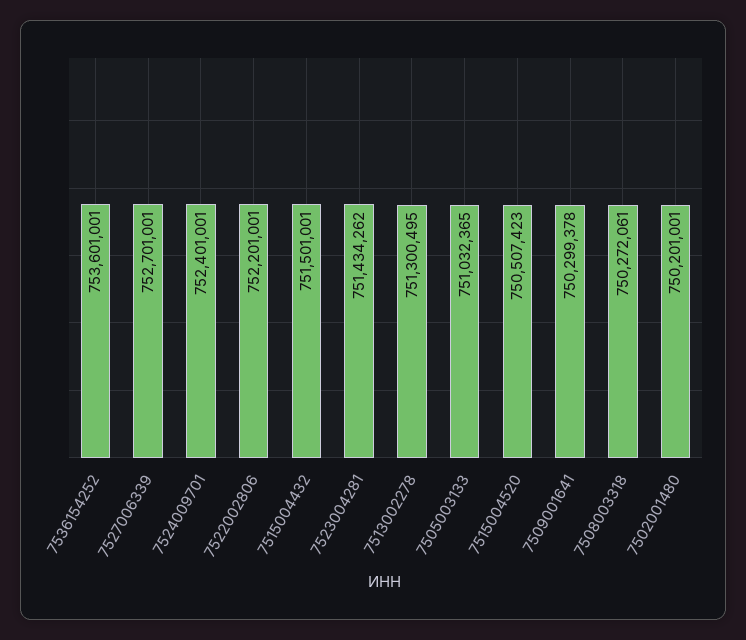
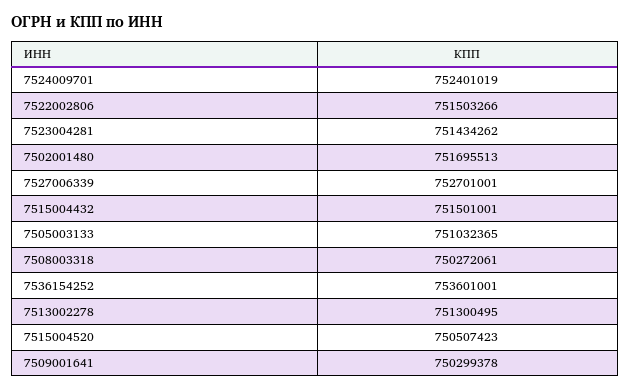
  {
    "7536154252": 753601001,
    "7527006339": 752701001,
-   "7524009701": 752401001,
+   "7524009701": 752401019,
-   "7522002806": 752201001,
+   "7522002806": 751503266,
    "7515004432": 751501001,
    "7523004281": 751434262,
    "7513002278": 751300495,
    "7505003133": 751032365,
    "7515004520": 750507423,
    "7509001641": 750299378,
    "7508003318": 750272061,
-   "7502001480": 750201001
+   "7502001480": 751695513
  }

